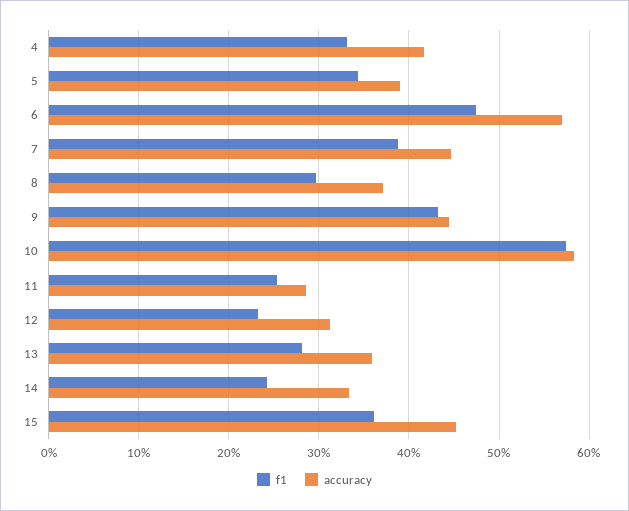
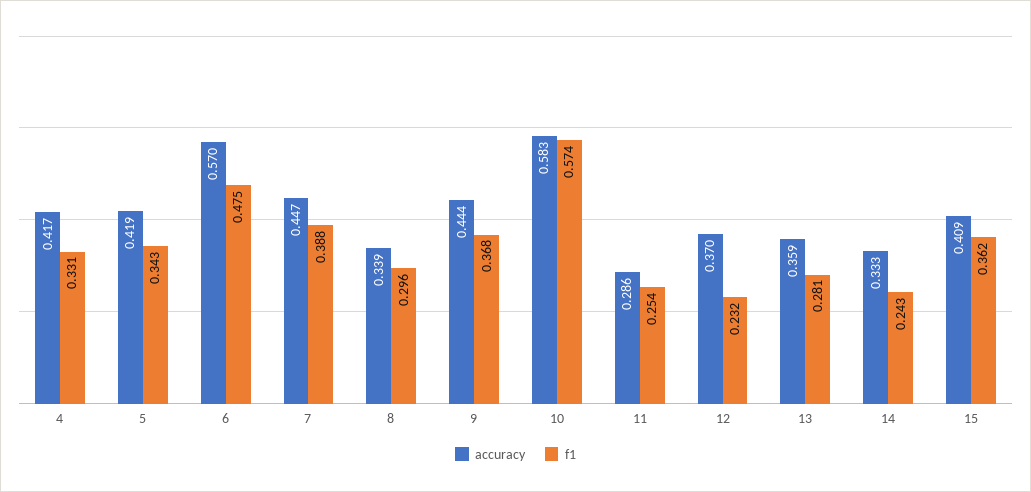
  {
    "f1": {
      "4": 0.331,
      "5": 0.343,
      "6": 0.475,
      "7": 0.388,
      "8": 0.296,
-     "9": 0.43,
+     "9": 0.368,
      "10": 0.574,
      "11": 0.254,
      "12": 0.232,
      "13": 0.281,
      "14": 0.243,
      "15": 0.362
    },
    "accuracy": {
      "4": 0.417,
-     "5": 0.39,
+     "5": 0.419,
      "6": 0.57,
      "7": 0.447,
-     "8": 0.37,
+     "8": 0.339,
      "9": 0.444,
      "10": 0.583,
      "11": 0.286,
-     "12": 0.31,
+     "12": 0.37,
      "13": 0.359,
      "14": 0.333,
-     "15": 0.45
+     "15": 0.409
    }
  }

